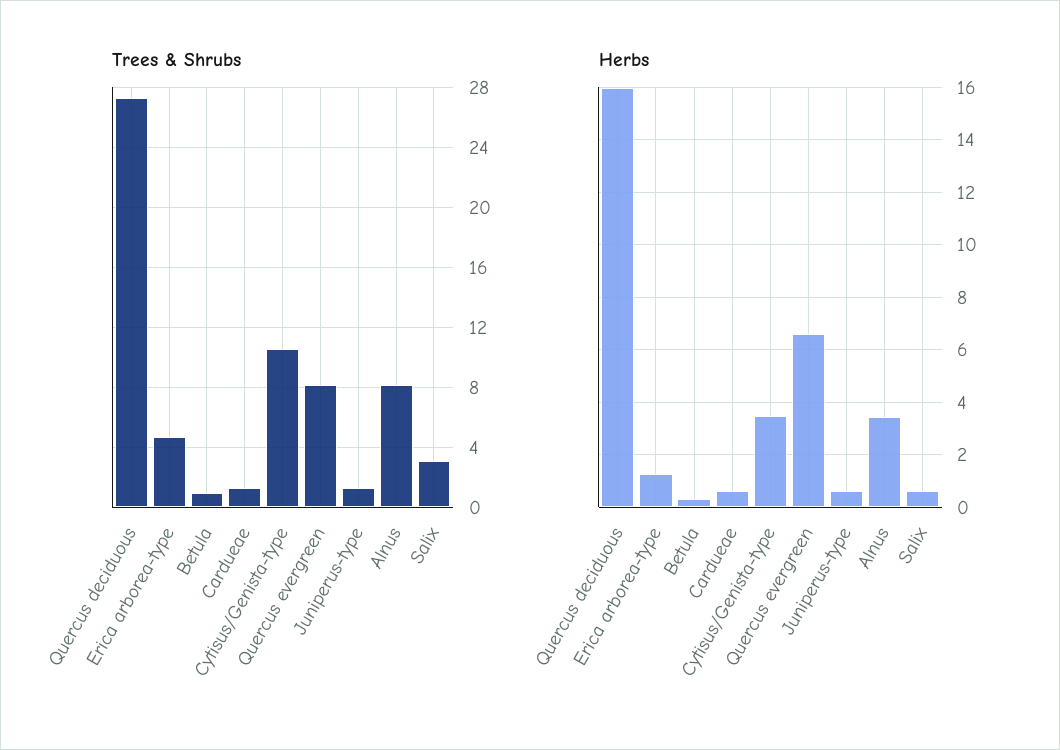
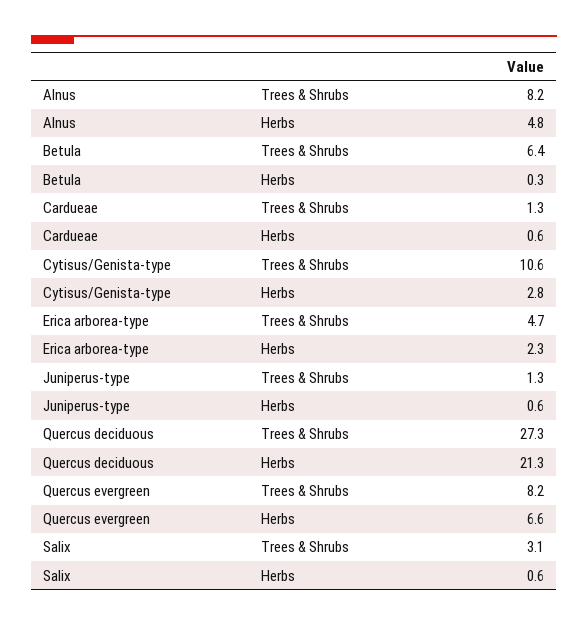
  {
    "Trees & Shrubs": {
      "Quercus deciduous": 27.3,
      "Erica arborea-type": 4.7,
-     "Betula": 1,
+     "Betula": 6.4,
      "Cardueae": 1.3,
      "Cytisus/Genista-type": 10.6,
      "Quercus evergreen": 8.2,
      "Juniperus-type": 1.3,
      "Alnus": 8.2,
      "Salix": 3.1
    },
    "Herbs": {
-     "Quercus deciduous": 16,
+     "Quercus deciduous": 21.3,
-     "Erica arborea-type": 1.25,
+     "Erica arborea-type": 2.3,
      "Betula": 0.3,
      "Cardueae": 0.6,
-     "Cytisus/Genista-type": 3.5,
+     "Cytisus/Genista-type": 2.8,
      "Quercus evergreen": 6.6,
      "Juniperus-type": 0.6,
-     "Alnus": 3.5,
+     "Alnus": 4.8,
      "Salix": 0.6
    }
  }

